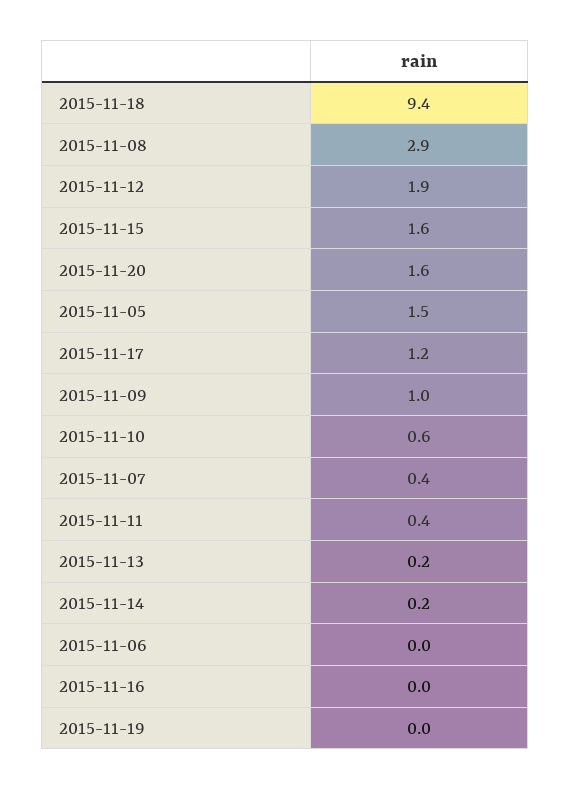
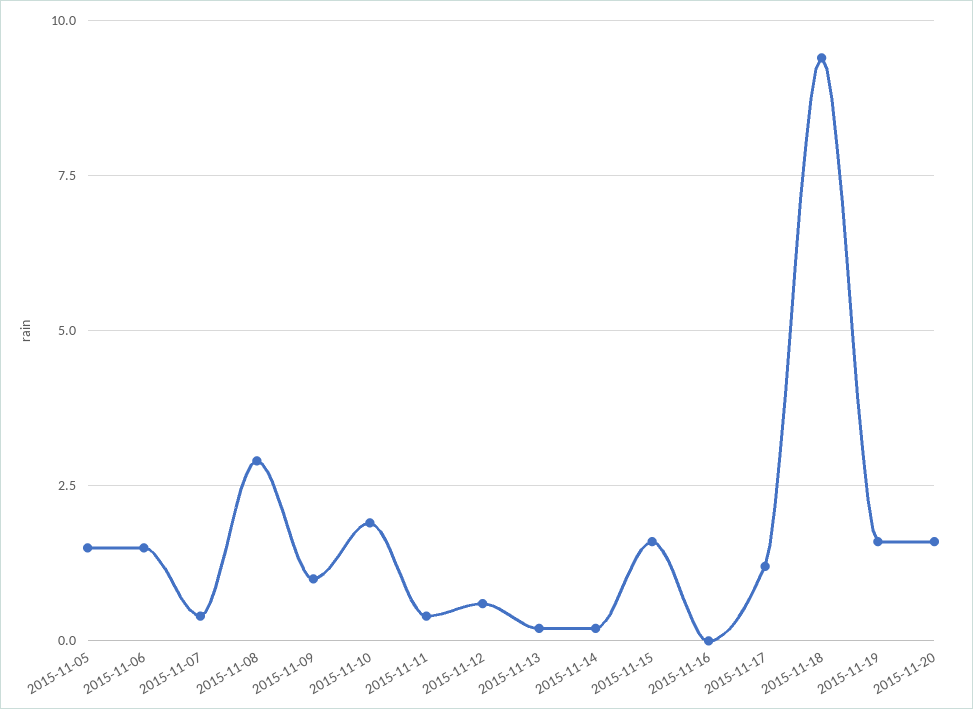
  {
    "2015-11-18": 9.4,
    "2015-11-08": 2.9,
-   "2015-11-12": 1.9,
+   "2015-11-12": 0.5,
    "2015-11-15": 1.6,
    "2015-11-20": 1.6,
    "2015-11-05": 1.5,
    "2015-11-17": 1.2,
    "2015-11-09": 1,
-   "2015-11-10": 0.6,
+   "2015-11-10": 2,
    "2015-11-07": 0.4,
    "2015-11-11": 0.4,
    "2015-11-13": 0.2,
    "2015-11-14": 0.2,
-   "2015-11-06": 0,
+   "2015-11-06": 1.5,
    "2015-11-16": 0,
-   "2015-11-19": 0
+   "2015-11-19": 1.5
  }

